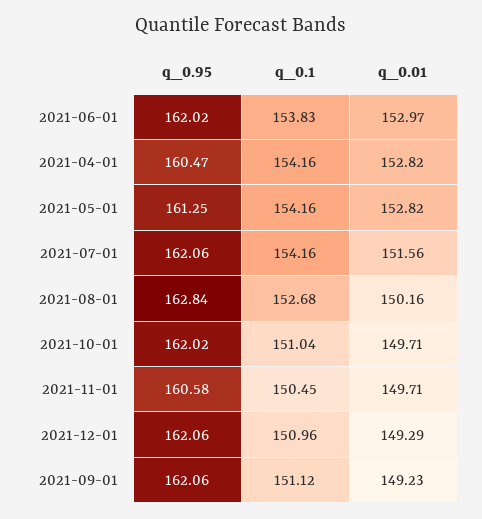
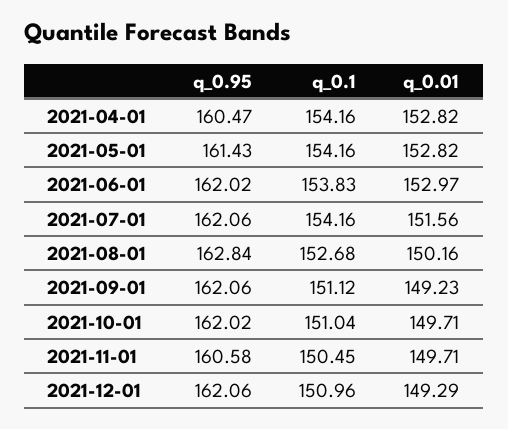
  {
    "q_0.95": {
      "2021-06-01": 162.02,
      "2021-04-01": 160.47,
-     "2021-05-01": 161.25,
+     "2021-05-01": 161.43,
      "2021-07-01": 162.06,
      "2021-08-01": 162.84,
      "2021-10-01": 162.02,
      "2021-11-01": 160.58,
      "2021-12-01": 162.06,
      "2021-09-01": 162.06
    },
    "q_0.1": {
      "2021-06-01": 153.83,
      "2021-04-01": 154.16,
      "2021-05-01": 154.16,
      "2021-07-01": 154.16,
      "2021-08-01": 152.68,
      "2021-10-01": 151.04,
      "2021-11-01": 150.45,
      "2021-12-01": 150.96,
      "2021-09-01": 151.12
    },
    "q_0.01": {
      "2021-06-01": 152.97,
      "2021-04-01": 152.82,
      "2021-05-01": 152.82,
      "2021-07-01": 151.56,
      "2021-08-01": 150.16,
      "2021-10-01": 149.71,
      "2021-11-01": 149.71,
      "2021-12-01": 149.29,
      "2021-09-01": 149.23
    }
  }

